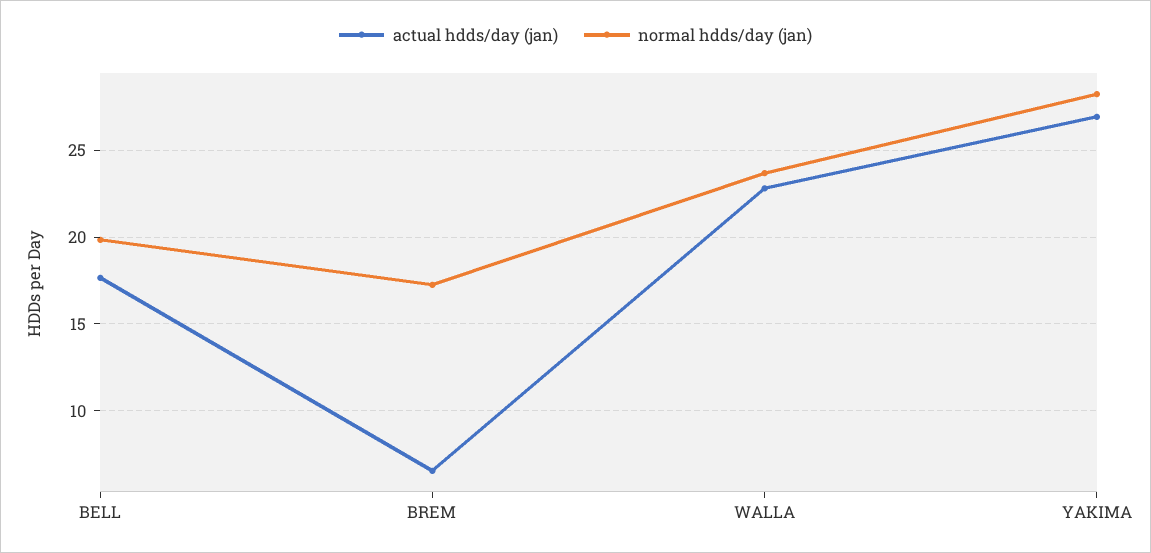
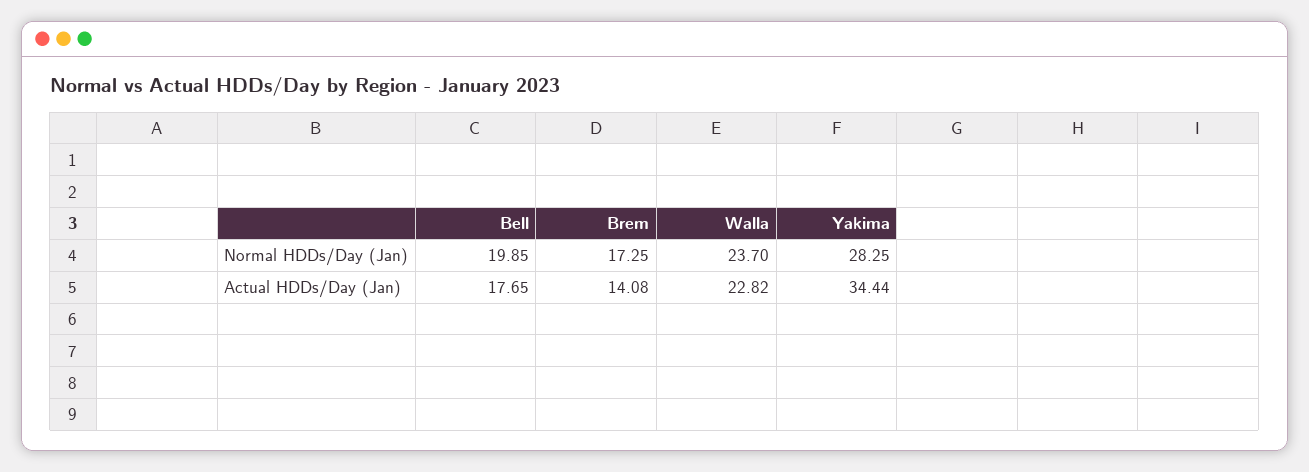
  {
    "actual hdds/day (jan)": {
      "BELL": 17.65,
-     "BREM": 6.5,
+     "BREM": 14.08,
      "WALLA": 22.82,
-     "YAKIMA": 27
+     "YAKIMA": 34.44
    },
    "normal hdds/day (jan)": {
      "BELL": 19.85,
      "BREM": 17.25,
      "WALLA": 23.7,
      "YAKIMA": 28.25
    }
  }

